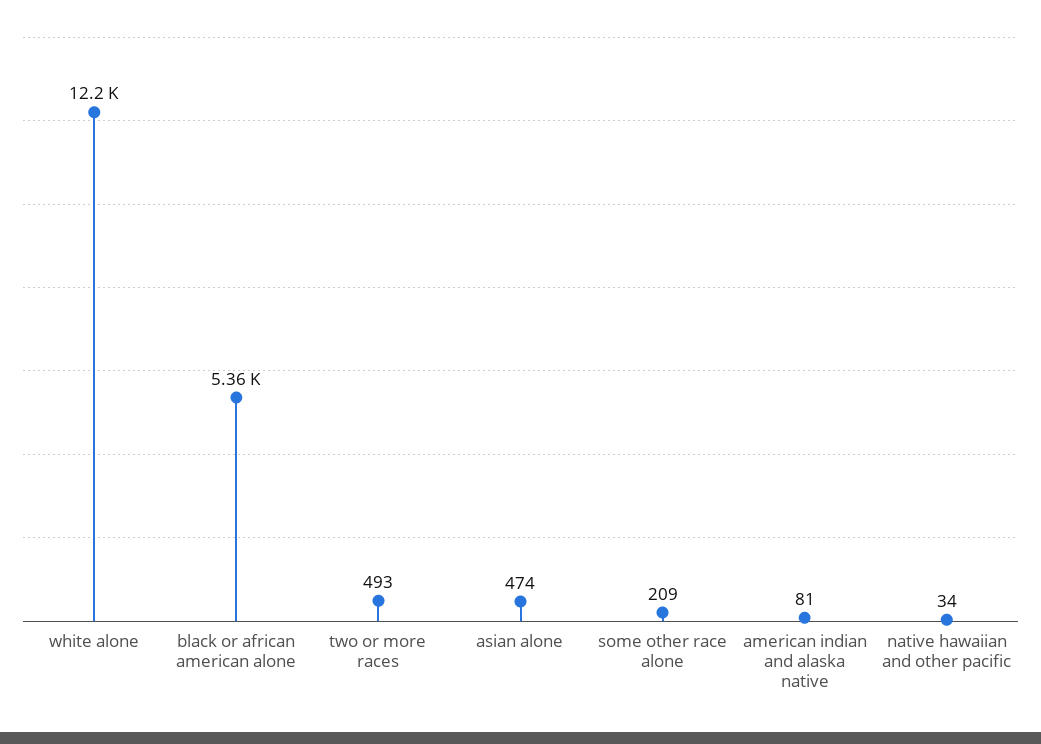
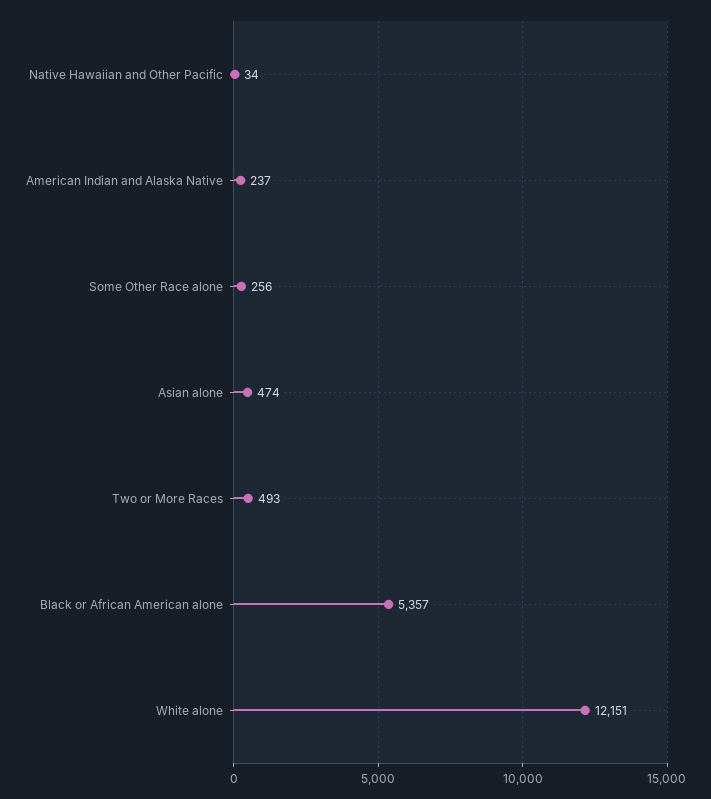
  {
    "white alone": 12151,
    "black or african american alone": 5357,
    "two or more races": 493,
    "asian alone": 474,
-   "some other race alone": 209,
+   "some other race alone": 256,
-   "american indian and alaska native": 81,
+   "american indian and alaska native": 237,
    "native hawaiian and other pacific": 34
  }

